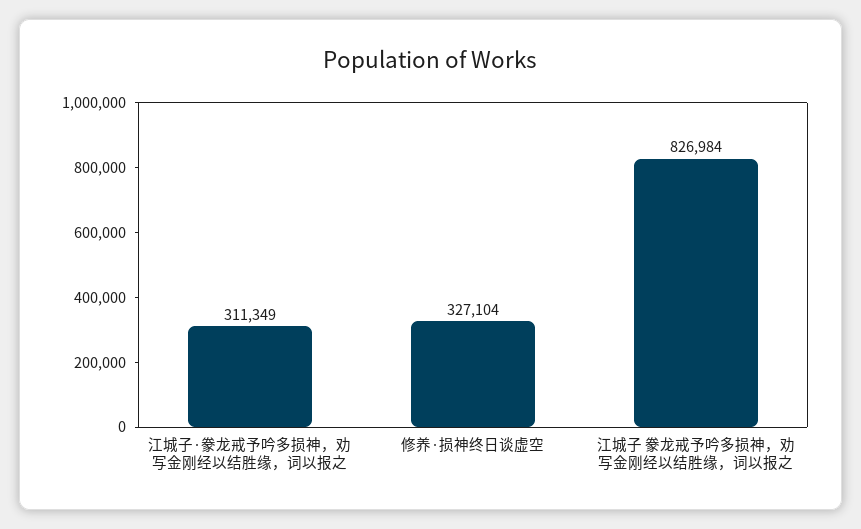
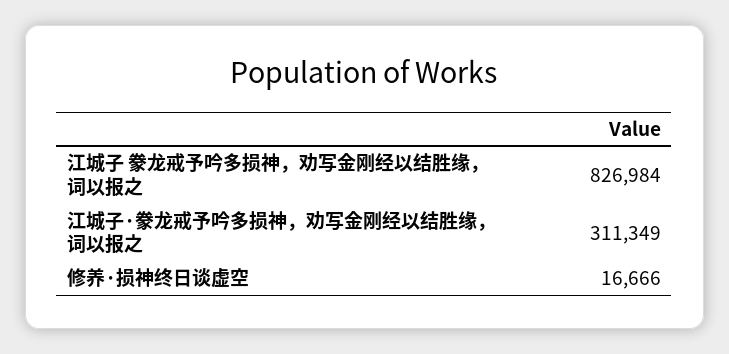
  {
    "江城子·豢龙戒予吟多损神，劝写金刚经以结胜缘，词以报之": 311349,
-   "修养·损神终日谈虚空": 327104,
+   "修养·损神终日谈虚空": 16666,
    "江城子 豢龙戒予吟多损神，劝写金刚经以结胜缘，词以报之": 826984
  }

